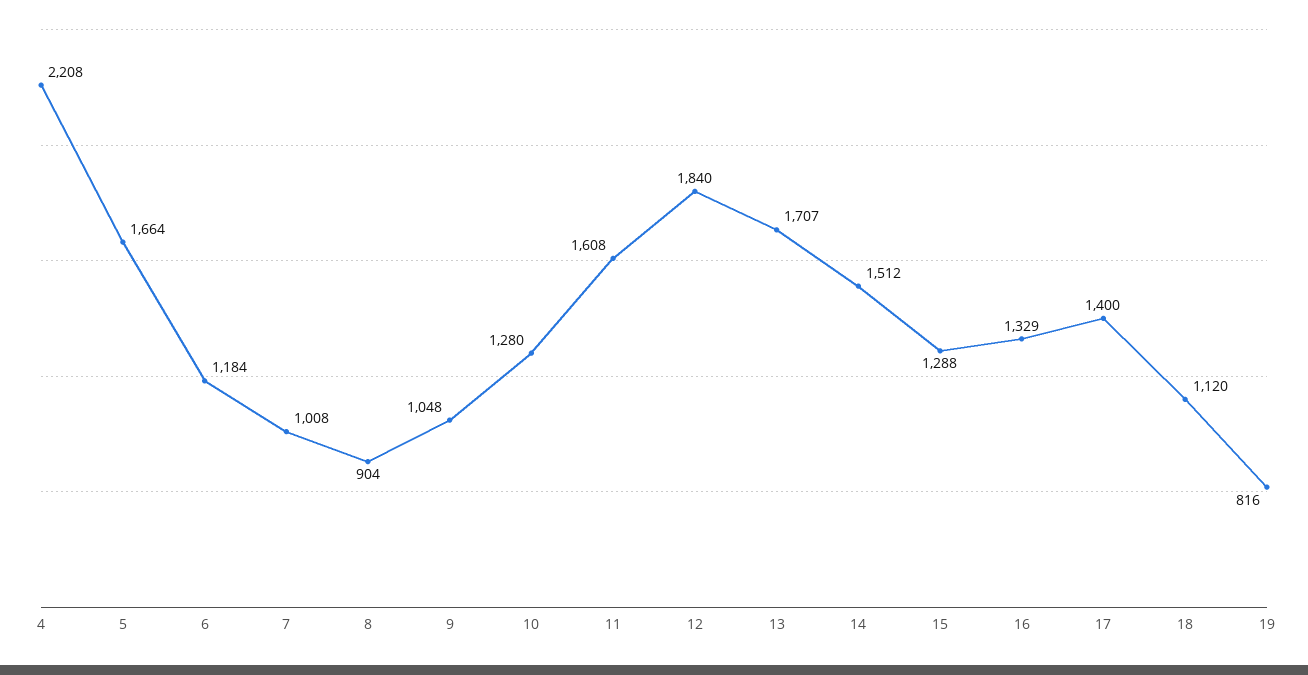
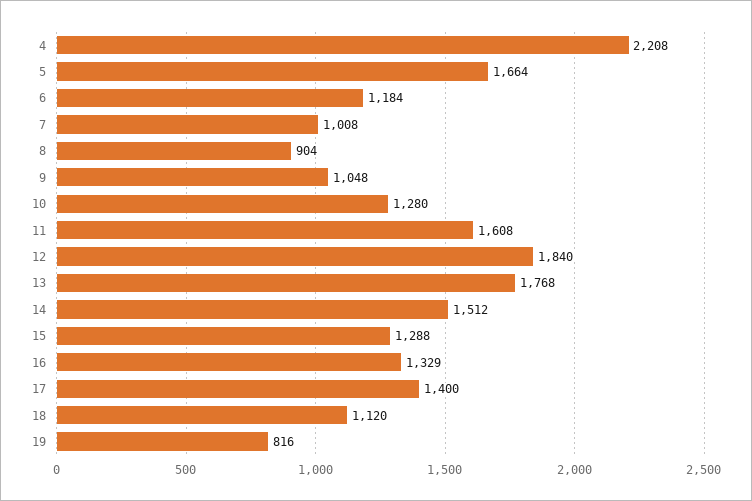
  {
    "4": 2208,
    "5": 1664,
    "6": 1184,
    "7": 1008,
    "8": 904,
    "9": 1048,
    "10": 1280,
    "11": 1608,
    "12": 1840,
-   "13": 1707,
+   "13": 1768,
    "14": 1512,
    "15": 1288,
    "16": 1329,
    "17": 1400,
    "18": 1120,
    "19": 816
  }

